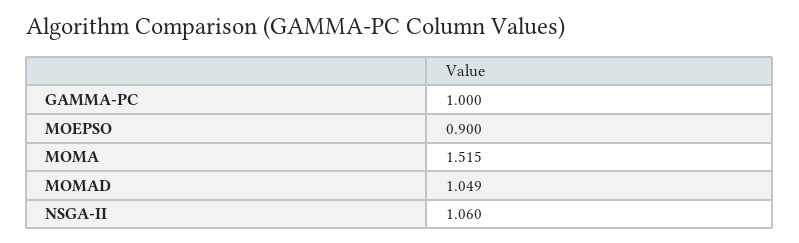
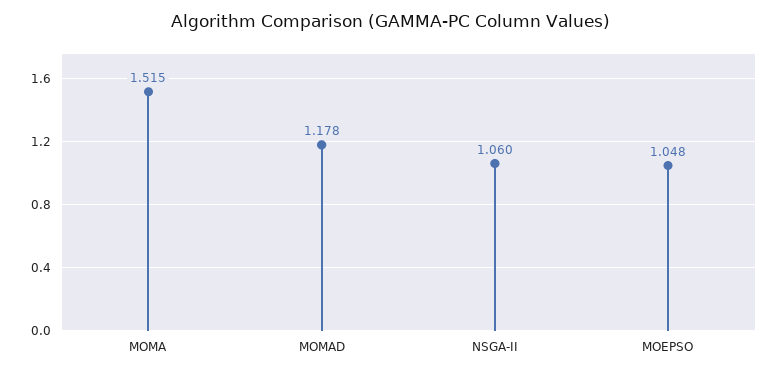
  {
-   "GAMMA-PC": 1,
-   "MOEPSO": 0.9,
+   "MOEPSO": 1.048,
    "MOMA": 1.515,
-   "MOMAD": 1.049,
+   "MOMAD": 1.178,
    "NSGA-II": 1.06
  }

